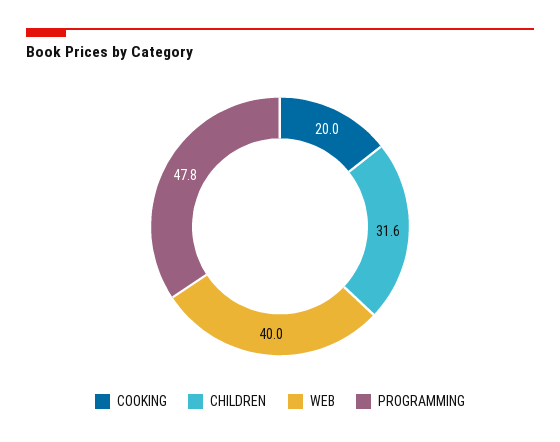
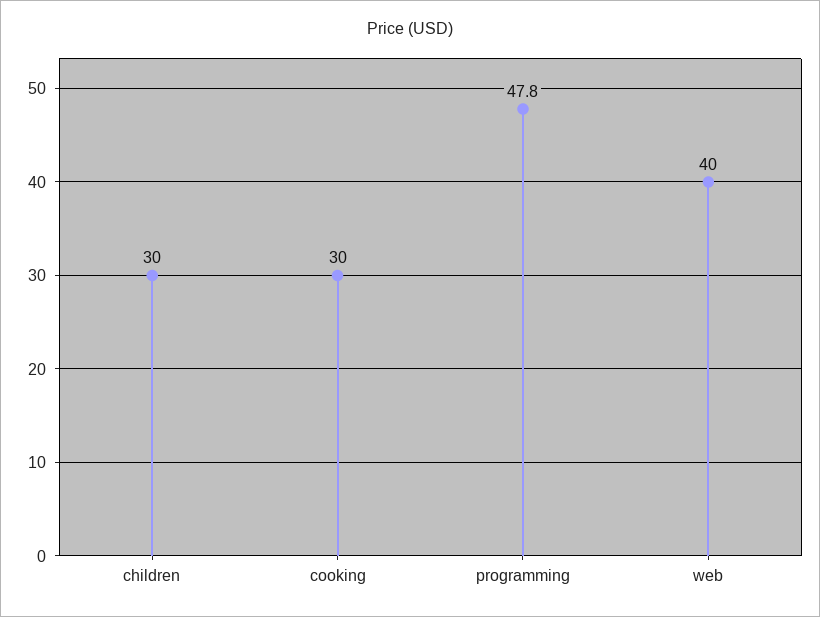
  {
-   "COOKING": 20,
+   "COOKING": 30,
-   "CHILDREN": 31.6,
+   "CHILDREN": 30,
    "WEB": 40,
    "PROGRAMMING": 47.8
  }

